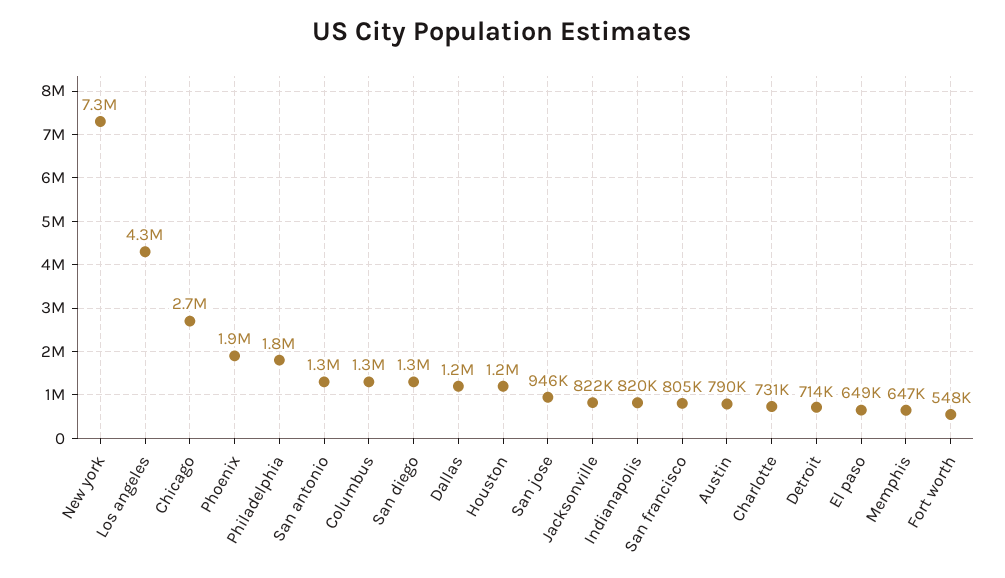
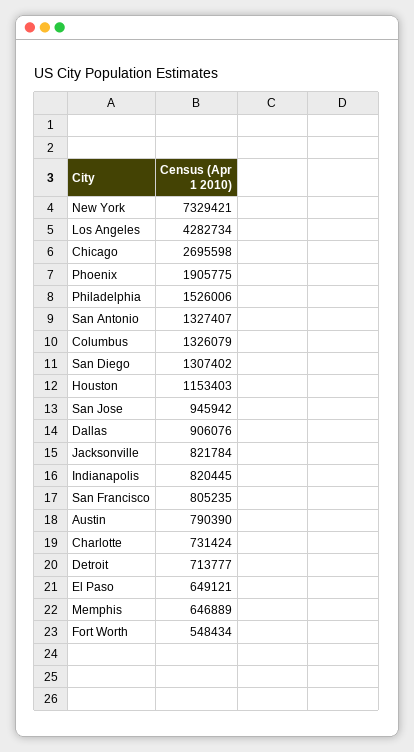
  {
    "New york": 7329421,
    "Los angeles": 4282734,
    "Chicago": 2695598,
    "Phoenix": 1905775,
-   "Philadelphia": 1800000,
+   "Philadelphia": 1526006,
    "San antonio": 1327407,
    "Columbus": 1326079,
    "San diego": 1307402,
-   "Dallas": 1200000,
+   "Dallas": 906076,
    "Houston": 1153403,
    "San jose": 945942,
    "Jacksonville": 821784,
    "Indianapolis": 820445,
    "San francisco": 805235,
    "Austin": 790390,
    "Charlotte": 731424,
    "Detroit": 713777,
    "El paso": 649121,
    "Memphis": 646889,
    "Fort worth": 548434
  }

